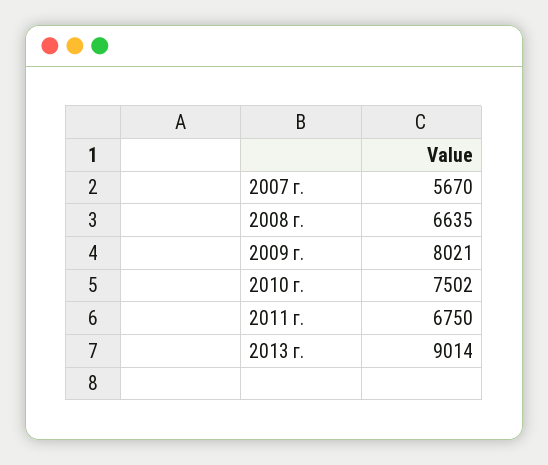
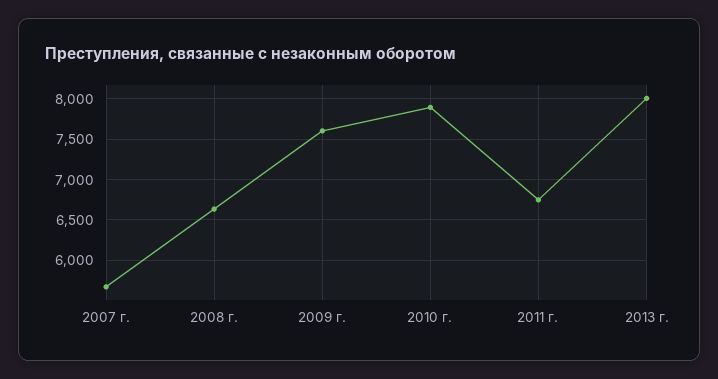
  {
    "2007 г.": 5670,
    "2008 г.": 6635,
-   "2009 г.": 8021,
+   "2009 г.": 7600,
-   "2010 г.": 7502,
+   "2010 г.": 7900,
    "2011 г.": 6750,
-   "2013 г.": 9014
+   "2013 г.": 8000
  }

